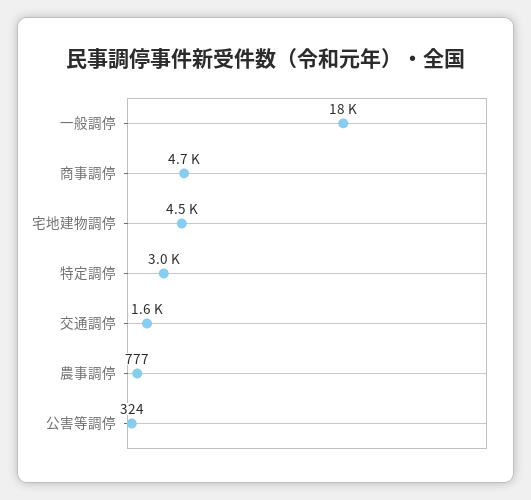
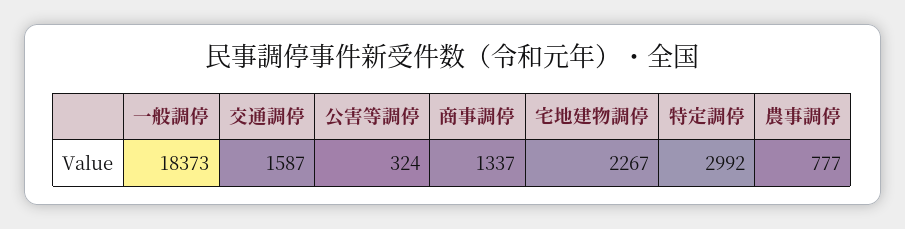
  {
    "一般調停": 18373,
-   "商事調停": 4700,
+   "商事調停": 1337,
-   "宅地建物調停": 4500,
+   "宅地建物調停": 2267,
    "特定調停": 2992,
    "交通調停": 1587,
    "農事調停": 777,
    "公害等調停": 324
  }

